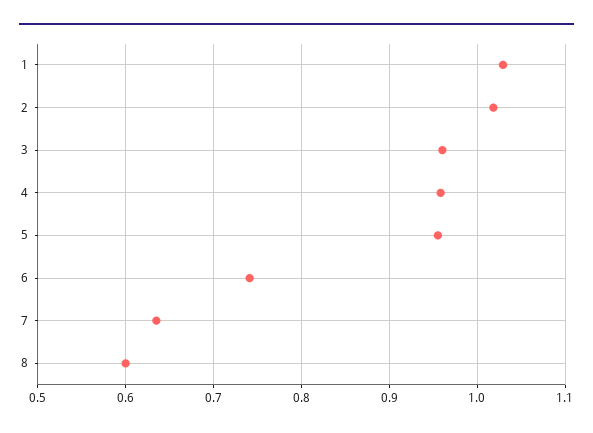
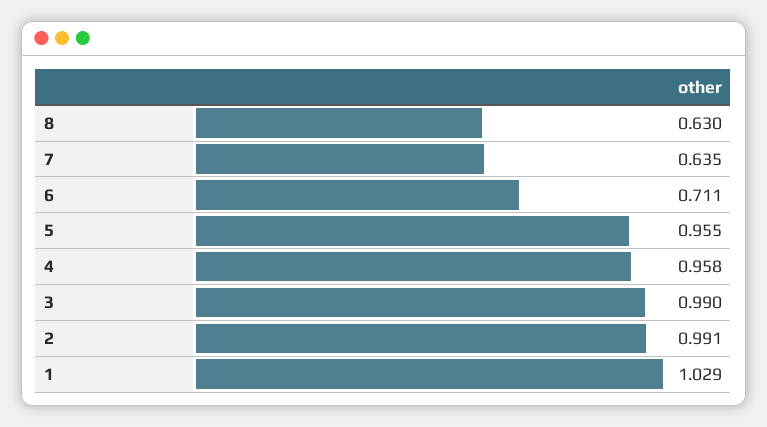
  {
    "1": 1.029,
-   "2": 1.02,
+   "2": 0.991,
-   "3": 0.96,
+   "3": 0.99,
    "4": 0.958,
    "5": 0.955,
-   "6": 0.74,
+   "6": 0.711,
    "7": 0.635,
-   "8": 0.6
+   "8": 0.63
  }

